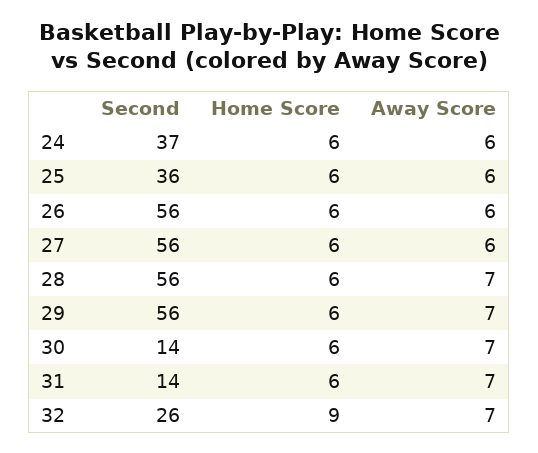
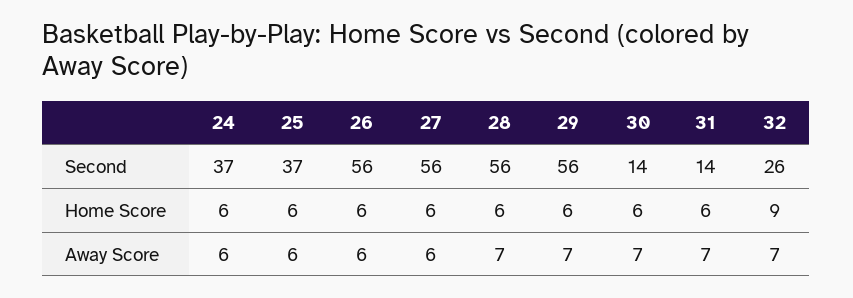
  {
    "Second": {
      "24": 37,
-     "25": 36,
+     "25": 37,
      "26": 56,
      "27": 56,
      "28": 56,
      "29": 56,
      "30": 14,
      "31": 14,
      "32": 26
    },
    "Home Score": {
      "24": 6,
      "25": 6,
      "26": 6,
      "27": 6,
      "28": 6,
      "29": 6,
      "30": 6,
      "31": 6,
      "32": 9
    },
    "Away Score": {
      "24": 6,
      "25": 6,
      "26": 6,
      "27": 6,
      "28": 7,
      "29": 7,
      "30": 7,
      "31": 7,
      "32": 7
    }
  }

